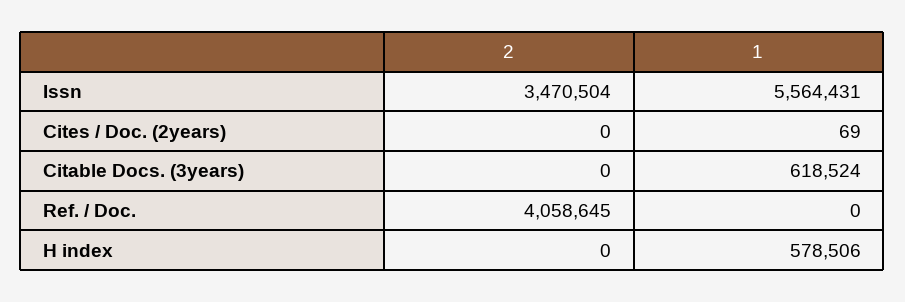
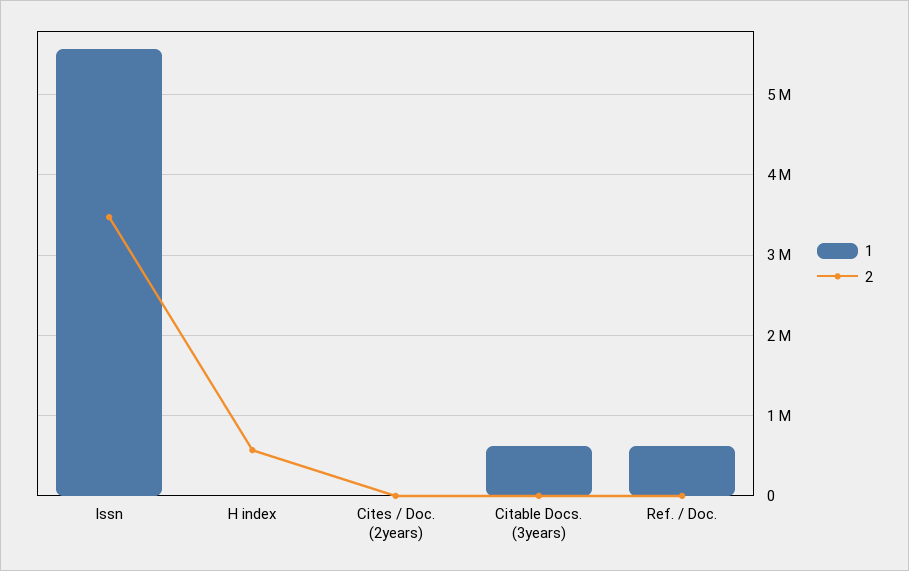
  {
    "2": {
      "Issn": 3470504,
      "Cites / Doc. (2years)": 0,
      "Citable Docs. (3years)": 0,
-     "Ref. / Doc.": 4058645,
+     "Ref. / Doc.": 0,
-     "H index": 0
+     "H index": 600000
    },
    "1": {
      "Issn": 5564431,
      "Cites / Doc. (2years)": 69,
      "Citable Docs. (3years)": 618524,
-     "Ref. / Doc.": 0,
+     "Ref. / Doc.": 600000,
-     "H index": 578506
+     "H index": 0
    }
  }

